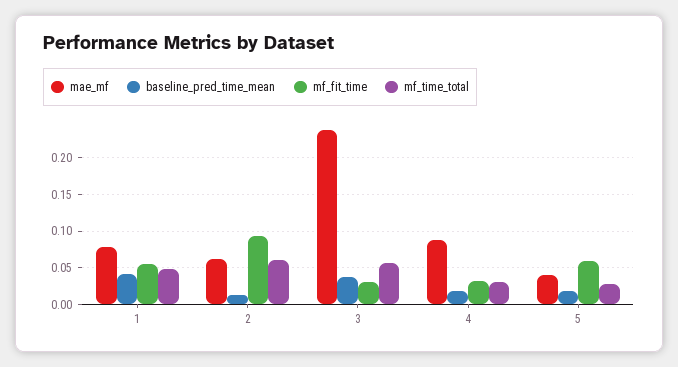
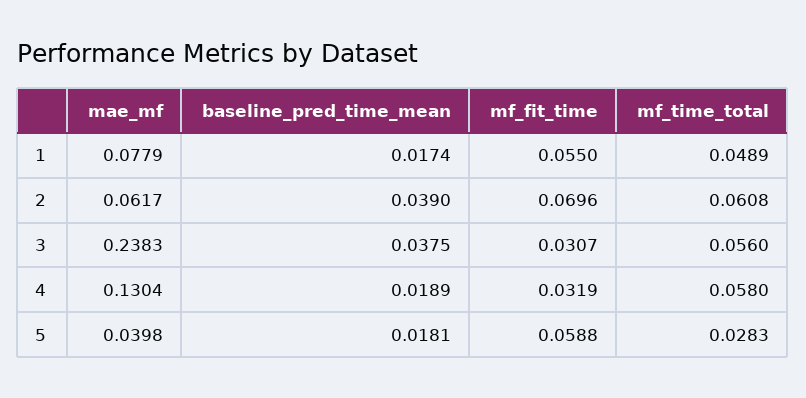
  {
    "mae_mf": {
      "1": 0.0779,
      "2": 0.0617,
      "3": 0.2383,
-     "4": 0.09,
+     "4": 0.1304,
      "5": 0.0398
    },
    "baseline_pred_time_mean": {
-     "1": 0.04,
+     "1": 0.0174,
-     "2": 0.01,
+     "2": 0.039,
      "3": 0.0375,
      "4": 0.0189,
      "5": 0.0181
    },
    "mf_fit_time": {
      "1": 0.055,
-     "2": 0.09,
+     "2": 0.0696,
      "3": 0.0307,
      "4": 0.0319,
      "5": 0.0588
    },
    "mf_time_total": {
      "1": 0.0489,
      "2": 0.0608,
      "3": 0.056,
-     "4": 0.03,
+     "4": 0.058,
      "5": 0.0283
    }
  }

